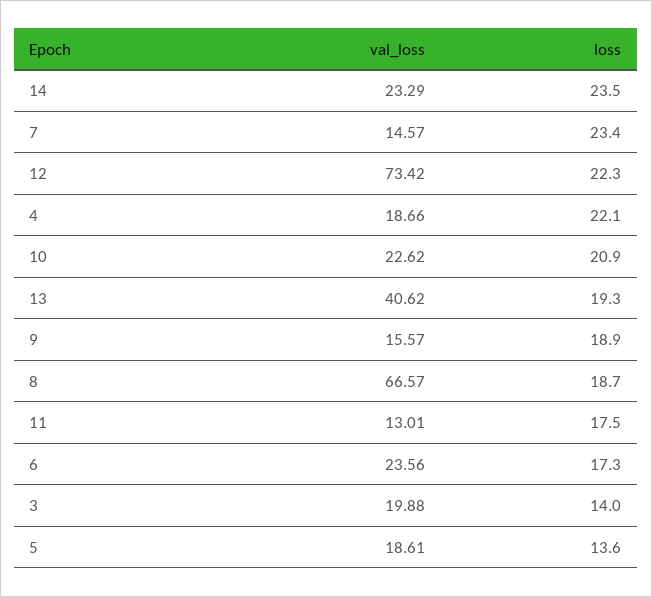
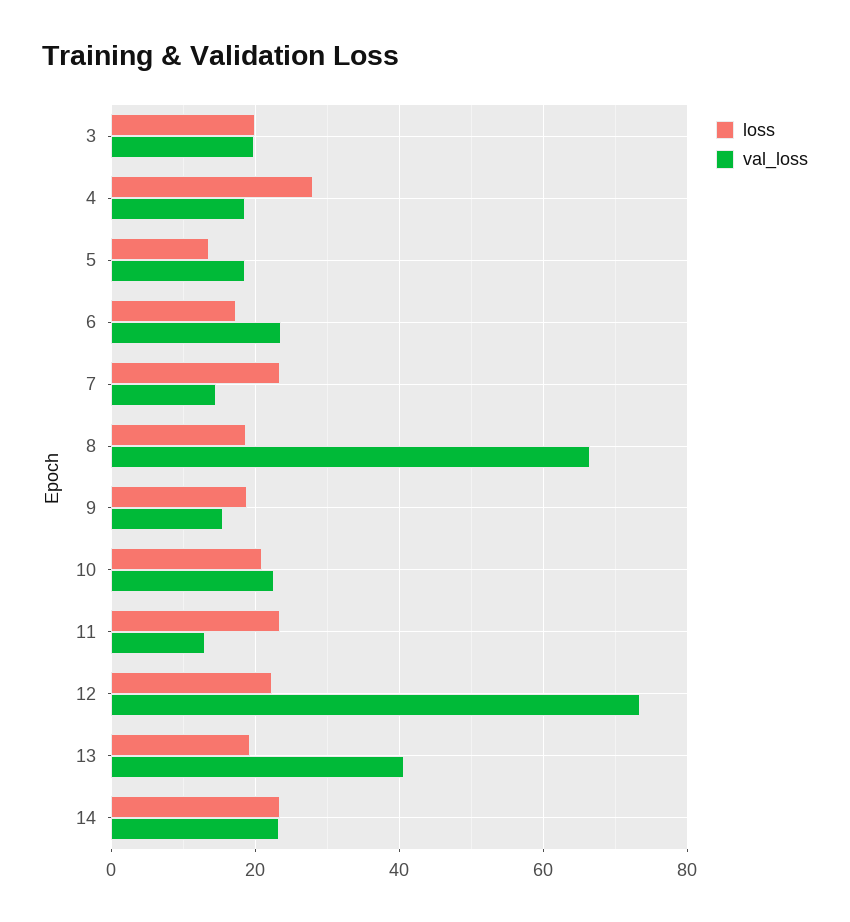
  {
    "val_loss": {
      "14": 23.29,
      "7": 14.57,
      "12": 73.42,
      "4": 18.66,
      "10": 22.62,
      "13": 40.62,
      "9": 15.57,
      "8": 66.57,
      "11": 13.01,
      "6": 23.56,
      "3": 19.88,
      "5": 18.61
    },
    "loss": {
      "14": 23.5,
      "7": 23.4,
      "12": 22.3,
-     "4": 22.1,
+     "4": 28,
      "10": 20.9,
      "13": 19.3,
      "9": 18.9,
      "8": 18.7,
-     "11": 17.5,
+     "11": 24,
      "6": 17.3,
-     "3": 14,
+     "3": 20,
      "5": 13.6
    }
  }

